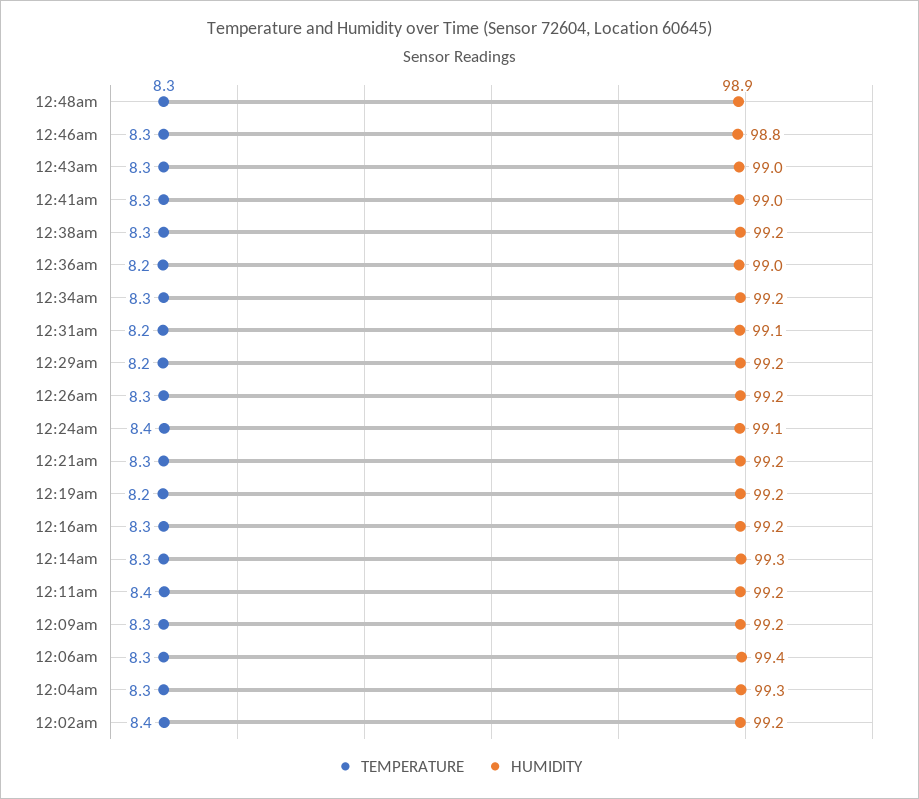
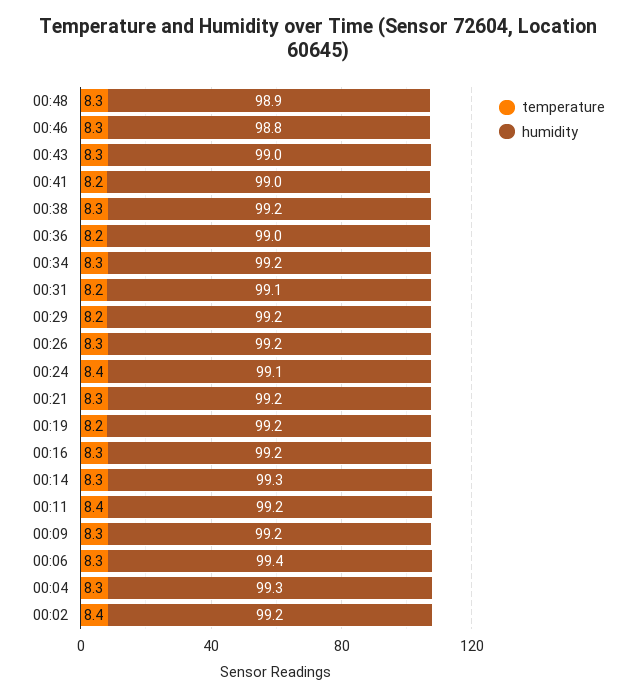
  {
    "TEMPERATURE": {
      "12:48am": 8.3,
      "12:46am": 8.3,
      "12:43am": 8.3,
-     "12:41am": 8.3,
+     "12:41am": 8.2,
      "12:38am": 8.3,
      "12:36am": 8.2,
      "12:34am": 8.3,
      "12:31am": 8.2,
      "12:29am": 8.2,
      "12:26am": 8.3,
      "12:24am": 8.4,
      "12:21am": 8.3,
      "12:19am": 8.2,
      "12:16am": 8.3,
      "12:14am": 8.3,
      "12:11am": 8.4,
      "12:09am": 8.3,
      "12:06am": 8.3,
      "12:04am": 8.3,
      "12:02am": 8.4
    },
    "HUMIDITY": {
      "12:48am": 98.9,
      "12:46am": 98.8,
      "12:43am": 99,
      "12:41am": 99,
      "12:38am": 99.2,
      "12:36am": 99,
      "12:34am": 99.2,
      "12:31am": 99.1,
      "12:29am": 99.2,
      "12:26am": 99.2,
      "12:24am": 99.1,
      "12:21am": 99.2,
      "12:19am": 99.2,
      "12:16am": 99.2,
      "12:14am": 99.3,
      "12:11am": 99.2,
      "12:09am": 99.2,
      "12:06am": 99.4,
      "12:04am": 99.3,
      "12:02am": 99.2
    }
  }

